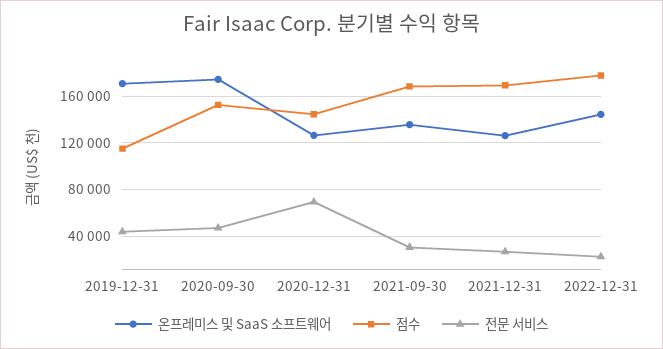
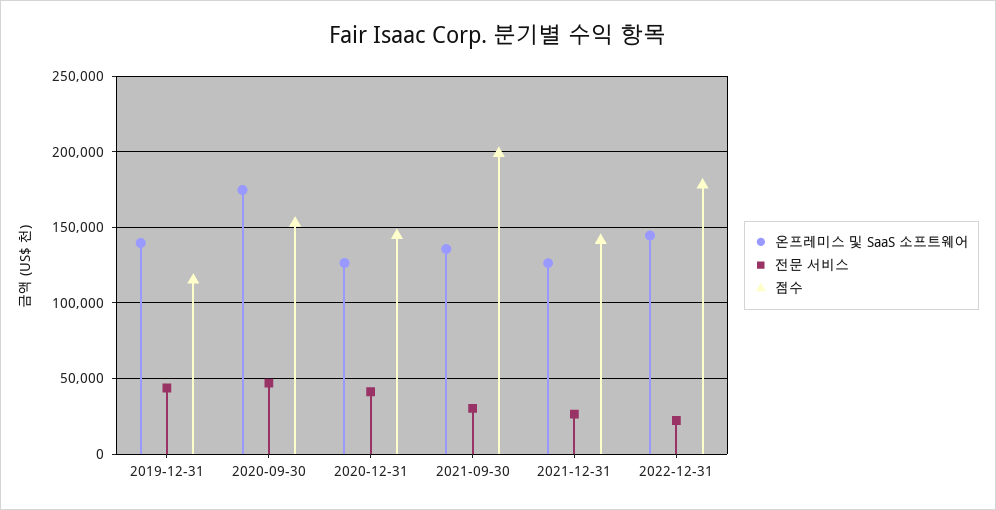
  {
    "온프레미스 및 SaaS 소프트웨어": {
-     "2019-12-31": 170000,
+     "2019-12-31": 140000,
      "2020-09-30": 175000,
      "2020-12-31": 125000,
      "2021-09-30": 135000,
      "2021-12-31": 125000,
      "2022-12-31": 145000
    },
    "점수": {
      "2019-12-31": 115000,
      "2020-09-30": 155000,
      "2020-12-31": 145000,
-     "2021-09-30": 170000,
+     "2021-09-30": 200000,
-     "2021-12-31": 170000,
+     "2021-12-31": 140000,
      "2022-12-31": 180000
    },
    "전문 서비스": {
      "2019-12-31": 45000,
      "2020-09-30": 45000,
-     "2020-12-31": 70000,
+     "2020-12-31": 40000,
      "2021-09-30": 30000,
      "2021-12-31": 25000,
      "2022-12-31": 20000
    }
  }

